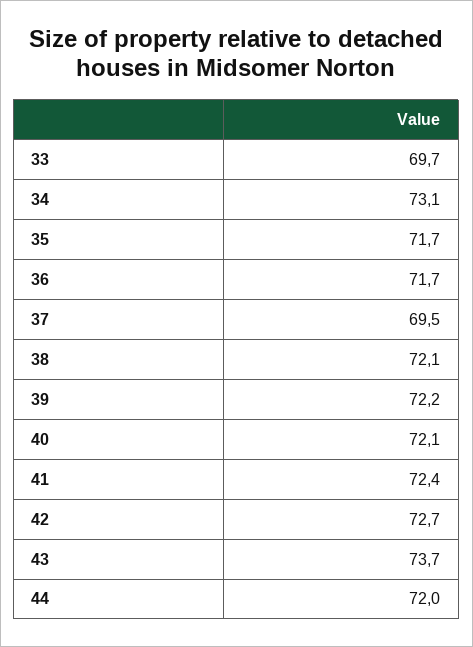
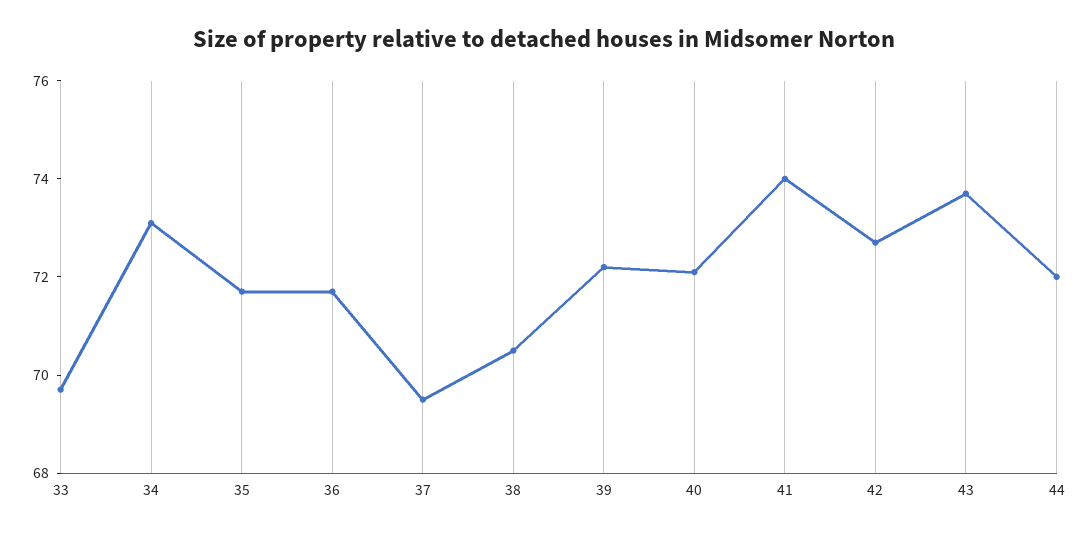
  {
    "33": 69.7,
    "34": 73.1,
    "35": 71.7,
    "36": 71.7,
    "37": 69.5,
-   "38": 72.1,
+   "38": 70.5,
    "39": 72.2,
    "40": 72.1,
-   "41": 72.4,
+   "41": 74,
    "42": 72.7,
    "43": 73.7,
    "44": 72
  }

